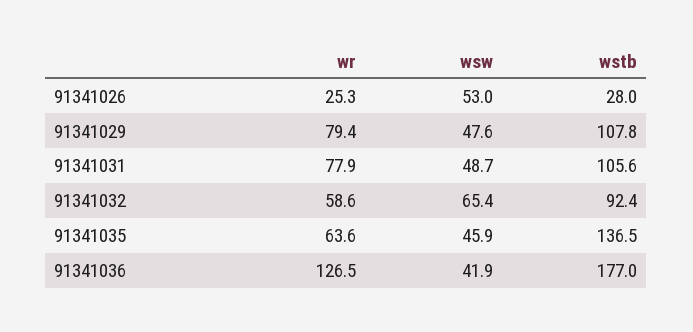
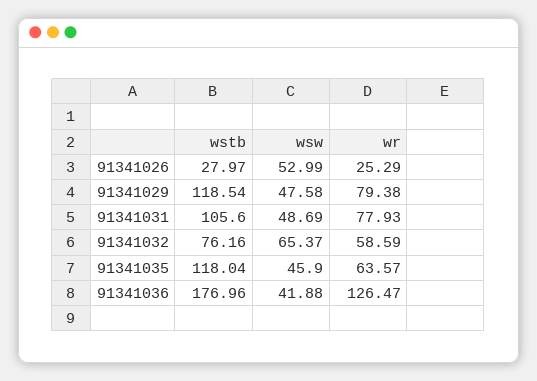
  {
    "wr": {
      "91341026": 25.29,
      "91341029": 79.38,
      "91341031": 77.93,
      "91341032": 58.59,
      "91341035": 63.57,
      "91341036": 126.47
    },
    "wsw": {
      "91341026": 52.99,
      "91341029": 47.58,
      "91341031": 48.69,
      "91341032": 65.37,
      "91341035": 45.9,
      "91341036": 41.88
    },
    "wstb": {
      "91341026": 27.97,
-     "91341029": 107.8,
+     "91341029": 118.54,
      "91341031": 105.6,
-     "91341032": 92.4,
+     "91341032": 76.16,
-     "91341035": 136.5,
+     "91341035": 118.04,
      "91341036": 176.96
    }
  }

